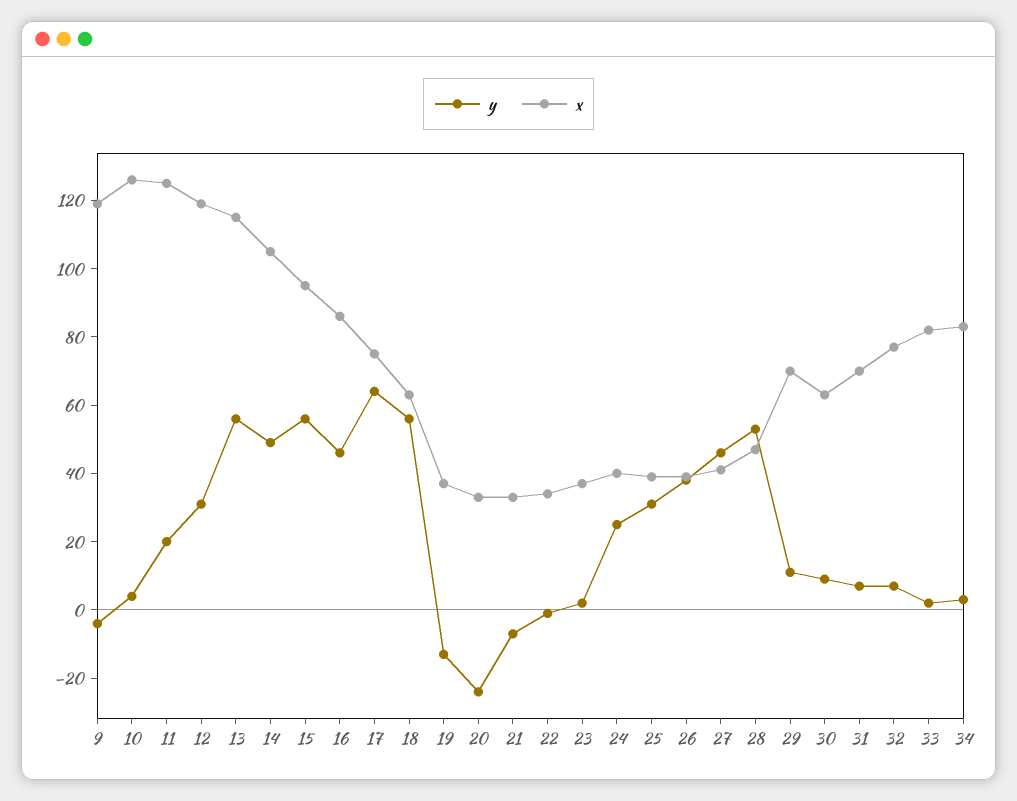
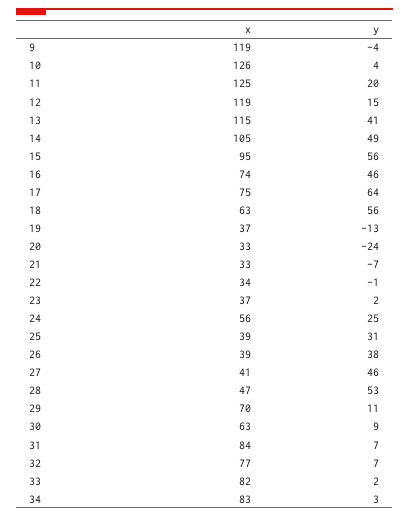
  {
    "y": {
      "9": -4,
      "10": 4,
      "11": 20,
-     "12": 30,
+     "12": 15,
-     "13": 55,
+     "13": 41,
      "14": 49,
      "15": 56,
      "16": 46,
      "17": 64,
      "18": 56,
      "19": -13,
      "20": -24,
      "21": -7,
      "22": -1,
      "23": 2,
      "24": 25,
      "25": 31,
      "26": 38,
      "27": 46,
      "28": 53,
      "29": 11,
      "30": 9,
      "31": 7,
      "32": 7,
      "33": 2,
      "34": 3
    },
    "x": {
      "9": 119,
      "10": 126,
      "11": 125,
      "12": 119,
      "13": 115,
      "14": 105,
      "15": 95,
-     "16": 85,
+     "16": 74,
      "17": 75,
      "18": 63,
      "19": 37,
      "20": 33,
      "21": 33,
      "22": 34,
      "23": 37,
-     "24": 40,
+     "24": 56,
      "25": 39,
      "26": 39,
      "27": 41,
      "28": 47,
      "29": 70,
      "30": 63,
-     "31": 70,
+     "31": 84,
      "32": 77,
      "33": 82,
      "34": 83
    }
  }

